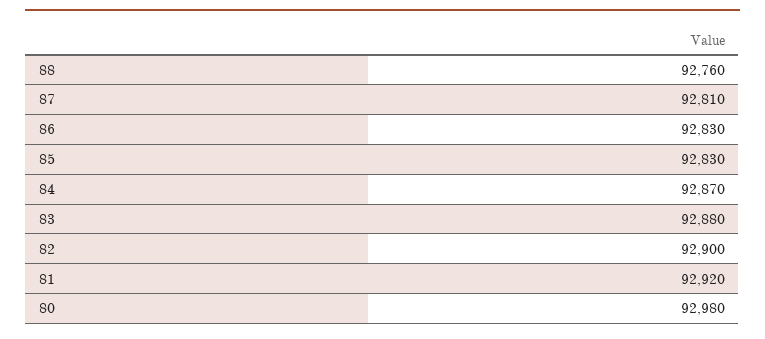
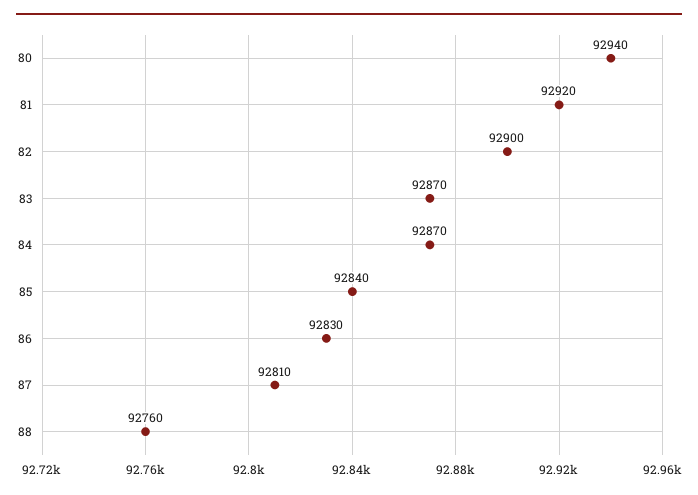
  {
    "88": 92760,
    "87": 92810,
    "86": 92830,
-   "85": 92830,
+   "85": 92840,
    "84": 92870,
-   "83": 92880,
+   "83": 92870,
    "82": 92900,
    "81": 92920,
-   "80": 92980
+   "80": 92940
  }

